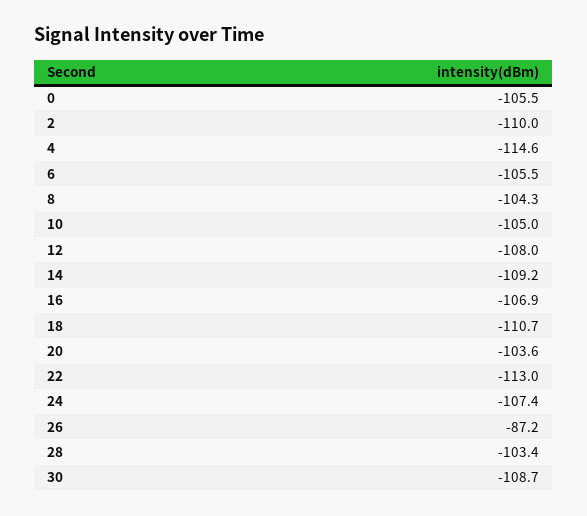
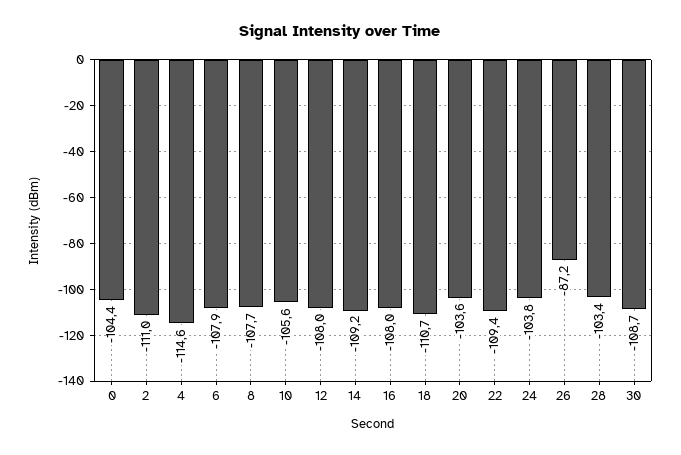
  {
-   "0": -105.5,
+   "0": -104.4,
-   "2": -110,
+   "2": -111,
    "4": -114.6,
-   "6": -105.5,
+   "6": -107.9,
-   "8": -104.3,
+   "8": -107.7,
-   "10": -105,
+   "10": -105.6,
    "12": -108,
    "14": -109.2,
-   "16": -106.9,
+   "16": -108,
    "18": -110.7,
    "20": -103.6,
-   "22": -113,
+   "22": -109.4,
-   "24": -107.4,
+   "24": -103.8,
    "26": -87.2,
    "28": -103.4,
    "30": -108.7
  }

